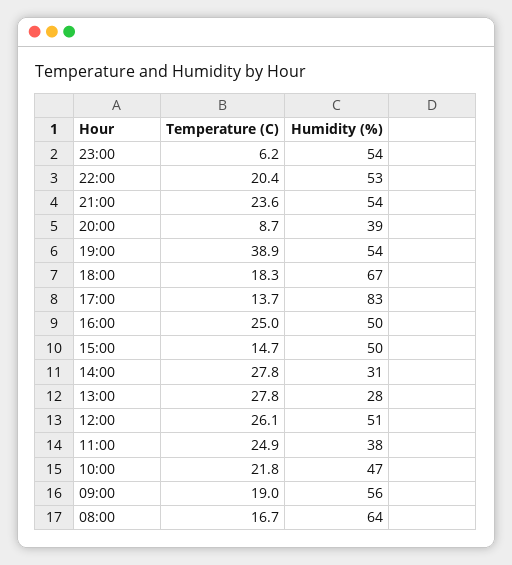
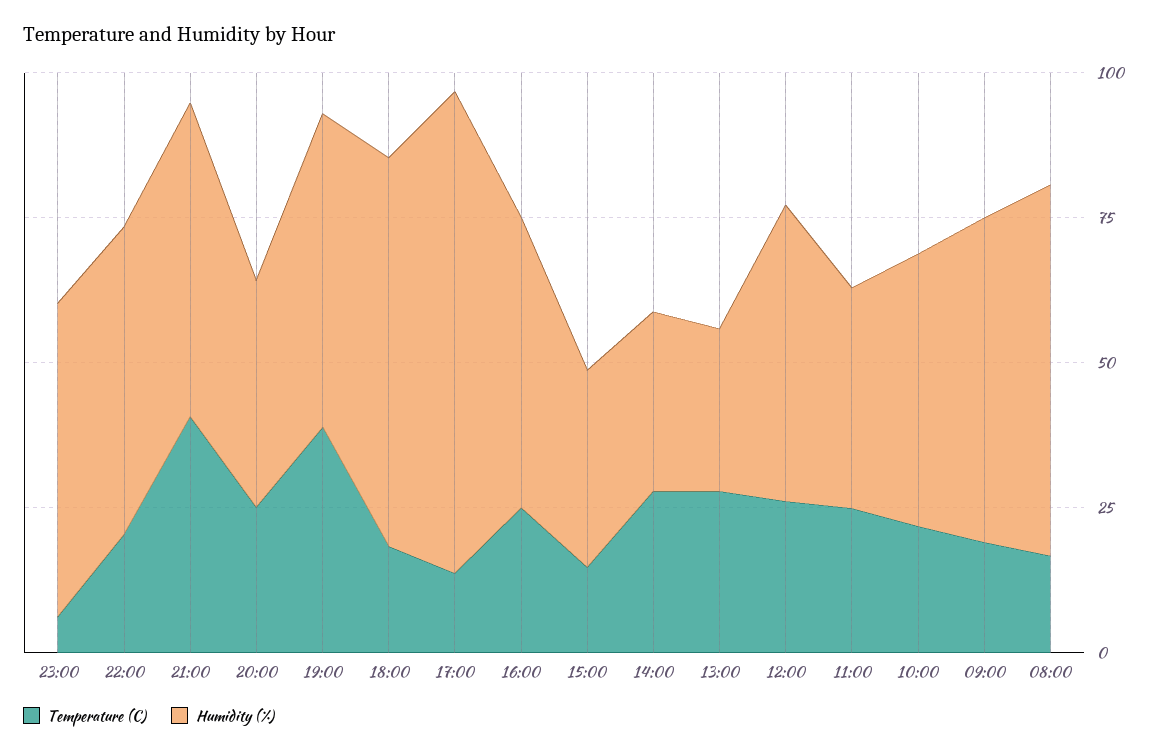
  {
    "Temperature (C)": {
      "23:00": 6.2,
      "22:00": 20.4,
-     "21:00": 23.6,
+     "21:00": 40,
-     "20:00": 8.7,
+     "20:00": 25,
      "19:00": 38.9,
      "18:00": 18.3,
      "17:00": 13.7,
      "16:00": 25,
      "15:00": 14.7,
      "14:00": 27.8,
      "13:00": 27.8,
      "12:00": 26.1,
      "11:00": 24.9,
      "10:00": 21.8,
      "09:00": 19,
      "08:00": 16.7
    },
    "Humidity (%)": {
      "23:00": 54,
      "22:00": 53,
      "21:00": 54,
      "20:00": 39,
      "19:00": 54,
      "18:00": 67,
      "17:00": 83,
      "16:00": 50,
-     "15:00": 50,
+     "15:00": 35,
      "14:00": 31,
      "13:00": 28,
      "12:00": 51,
      "11:00": 38,
      "10:00": 47,
      "09:00": 56,
      "08:00": 64
    }
  }

